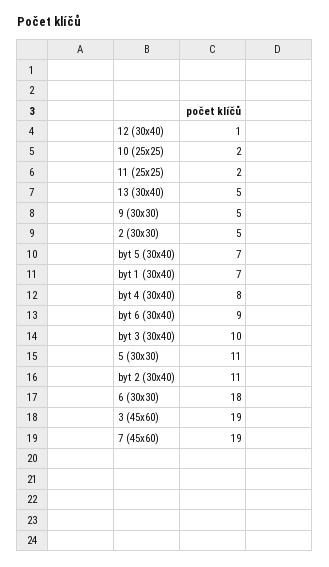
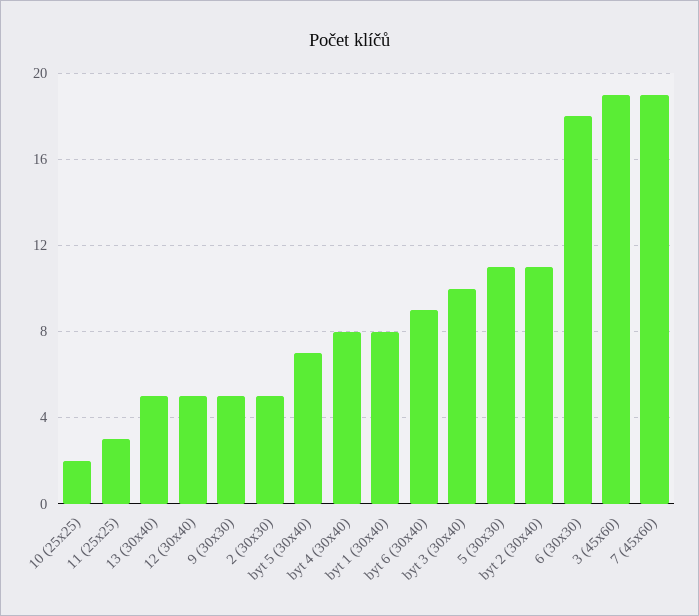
  {
-   "12 (30x40)": 1,
+   "12 (30x40)": 5,
    "10 (25x25)": 2,
-   "11 (25x25)": 2,
+   "11 (25x25)": 3,
    "13 (30x40)": 5,
    "9 (30x30)": 5,
    "2 (30x30)": 5,
    "byt 5 (30x40)": 7,
-   "byt 1 (30x40)": 7,
+   "byt 1 (30x40)": 8,
    "byt 4 (30x40)": 8,
    "byt 6 (30x40)": 9,
    "byt 3 (30x40)": 10,
    "5 (30x30)": 11,
    "byt 2 (30x40)": 11,
    "6 (30x30)": 18,
    "3 (45x60)": 19,
    "7 (45x60)": 19
  }

